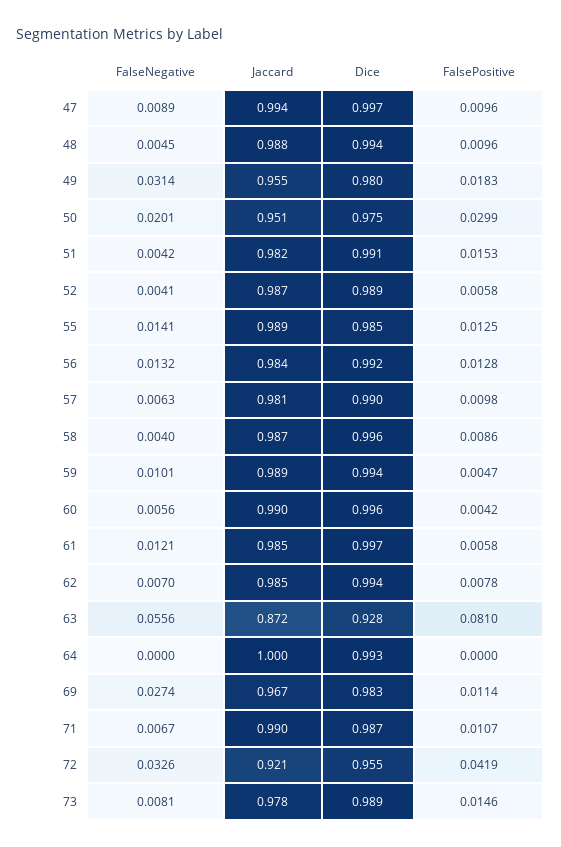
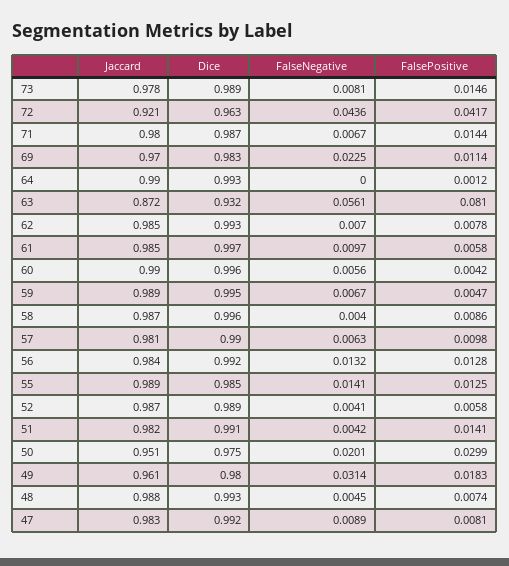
  {
    "FalseNegative": {
      "47": 0.0089,
      "48": 0.0045,
      "49": 0.0314,
      "50": 0.0201,
      "51": 0.0042,
      "52": 0.0041,
      "55": 0.0141,
      "56": 0.0132,
      "57": 0.0063,
      "58": 0.004,
-     "59": 0.0101,
+     "59": 0.0067,
      "60": 0.0056,
-     "61": 0.0121,
+     "61": 0.0097,
      "62": 0.007,
-     "63": 0.0556,
+     "63": 0.0561,
      "64": 0,
-     "69": 0.0274,
+     "69": 0.0225,
      "71": 0.0067,
-     "72": 0.0326,
+     "72": 0.0436,
      "73": 0.0081
    },
    "Jaccard": {
-     "47": 0.994,
+     "47": 0.983,
      "48": 0.988,
-     "49": 0.955,
+     "49": 0.961,
      "50": 0.951,
      "51": 0.982,
      "52": 0.987,
      "55": 0.989,
      "56": 0.984,
      "57": 0.981,
      "58": 0.987,
      "59": 0.989,
      "60": 0.99,
      "61": 0.985,
      "62": 0.985,
      "63": 0.872,
-     "64": 1,
+     "64": 0.99,
-     "69": 0.967,
+     "69": 0.97,
-     "71": 0.99,
+     "71": 0.98,
      "72": 0.921,
      "73": 0.978
    },
    "Dice": {
-     "47": 0.997,
+     "47": 0.992,
-     "48": 0.994,
+     "48": 0.993,
      "49": 0.98,
      "50": 0.975,
      "51": 0.991,
      "52": 0.989,
      "55": 0.985,
      "56": 0.992,
      "57": 0.99,
      "58": 0.996,
-     "59": 0.994,
+     "59": 0.995,
      "60": 0.996,
      "61": 0.997,
-     "62": 0.994,
+     "62": 0.993,
-     "63": 0.928,
+     "63": 0.932,
      "64": 0.993,
      "69": 0.983,
      "71": 0.987,
-     "72": 0.955,
+     "72": 0.963,
      "73": 0.989
    },
    "FalsePositive": {
-     "47": 0.0096,
+     "47": 0.0081,
-     "48": 0.0096,
+     "48": 0.0074,
      "49": 0.0183,
      "50": 0.0299,
-     "51": 0.0153,
+     "51": 0.0141,
      "52": 0.0058,
      "55": 0.0125,
      "56": 0.0128,
      "57": 0.0098,
      "58": 0.0086,
      "59": 0.0047,
      "60": 0.0042,
      "61": 0.0058,
      "62": 0.0078,
      "63": 0.081,
-     "64": 0,
+     "64": 0.0012,
      "69": 0.0114,
-     "71": 0.0107,
+     "71": 0.0144,
-     "72": 0.0419,
+     "72": 0.0417,
      "73": 0.0146
    }
  }

